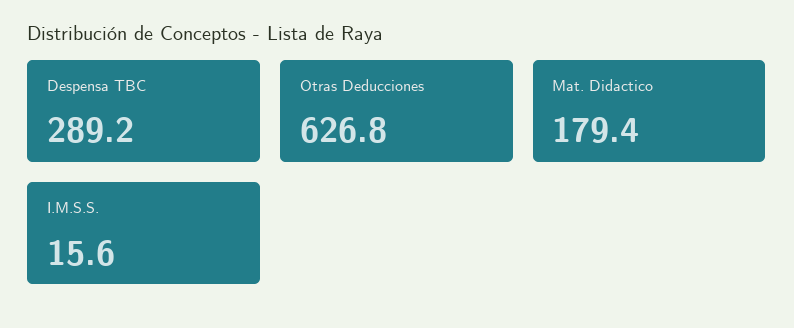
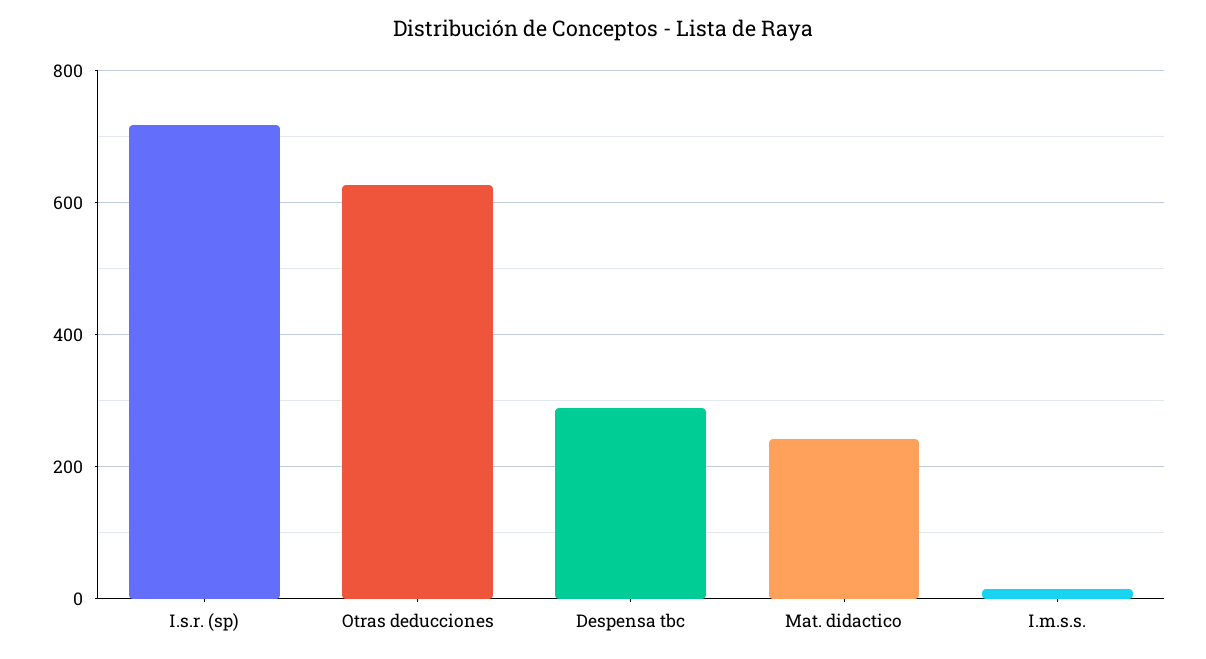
  {
    "Despensa TBC": 289.2,
    "Otras Deducciones": 626.8,
-   "Mat. Didactico": 179.4,
+   "Mat. Didactico": 240,
-   "I.M.S.S.": 15.6
+   "I.M.S.S.": 15.6,
+   "I.s.r. (sp)": 720
  }

